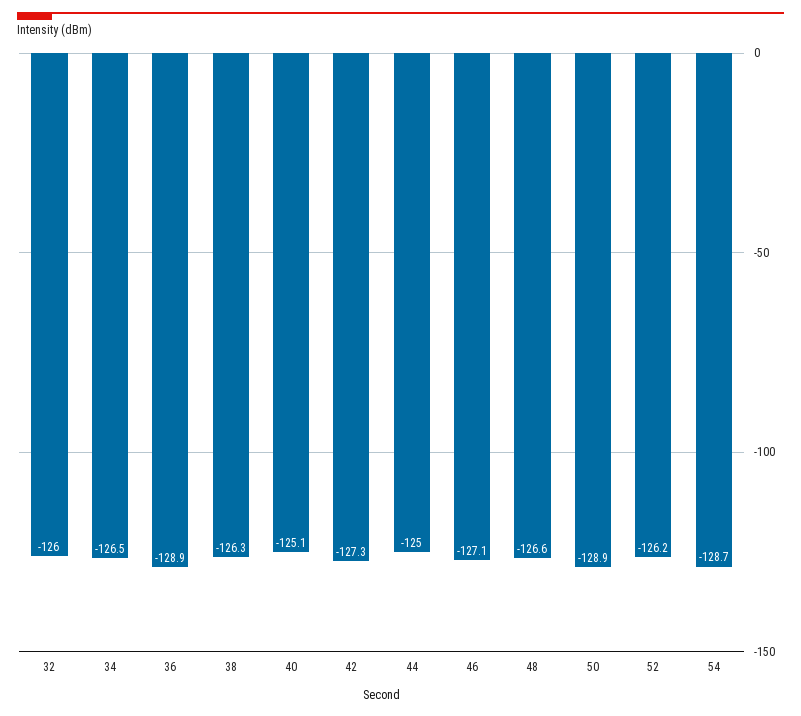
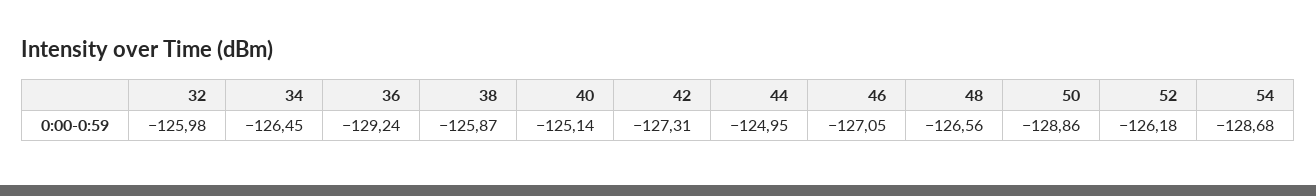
  {
    "32": -125.98,
    "34": -126.45,
-   "36": -128.9,
+   "36": -129.24,
-   "38": -126.3,
+   "38": -125.87,
    "40": -125.14,
    "42": -127.31,
    "44": -124.95,
    "46": -127.05,
    "48": -126.56,
    "50": -128.86,
    "52": -126.18,
    "54": -128.68
  }

